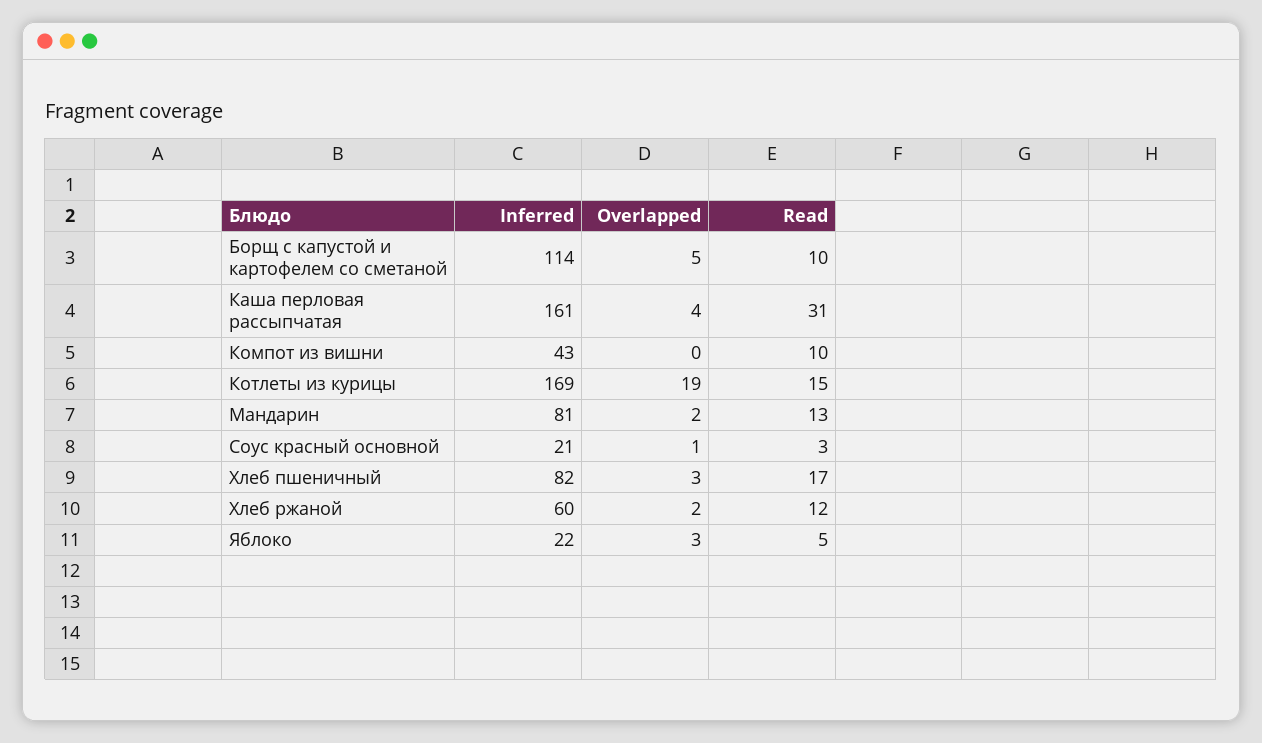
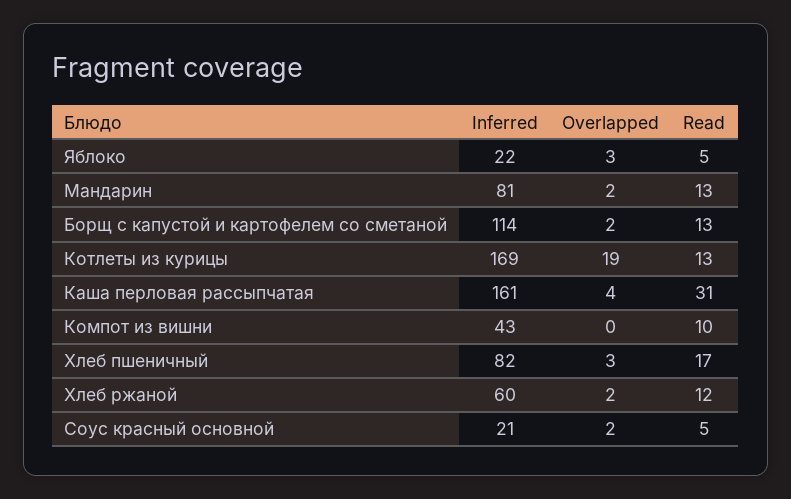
  {
    "Inferred": {
      "Борщ с капустой и картофелем со сметаной": 114,
      "Каша перловая рассыпчатая": 161,
      "Компот из вишни": 43,
      "Котлеты из курицы": 169,
      "Мандарин": 81,
      "Соус красный основной": 21,
      "Хлеб пшеничный": 82,
      "Хлеб ржаной": 60,
      "Яблоко": 22
    },
    "Overlapped": {
-     "Борщ с капустой и картофелем со сметаной": 5,
+     "Борщ с капустой и картофелем со сметаной": 2,
      "Каша перловая рассыпчатая": 4,
      "Компот из вишни": 0,
      "Котлеты из курицы": 19,
      "Мандарин": 2,
-     "Соус красный основной": 1,
+     "Соус красный основной": 2,
      "Хлеб пшеничный": 3,
      "Хлеб ржаной": 2,
      "Яблоко": 3
    },
    "Read": {
-     "Борщ с капустой и картофелем со сметаной": 10,
+     "Борщ с капустой и картофелем со сметаной": 13,
      "Каша перловая рассыпчатая": 31,
      "Компот из вишни": 10,
-     "Котлеты из курицы": 15,
+     "Котлеты из курицы": 13,
      "Мандарин": 13,
-     "Соус красный основной": 3,
+     "Соус красный основной": 5,
      "Хлеб пшеничный": 17,
      "Хлеб ржаной": 12,
      "Яблоко": 5
    }
  }

